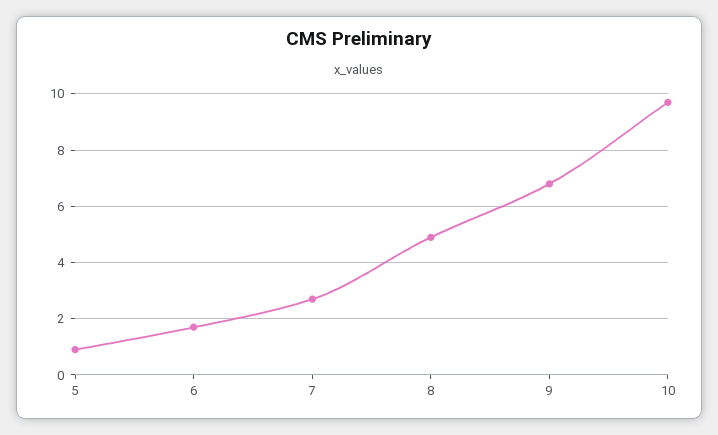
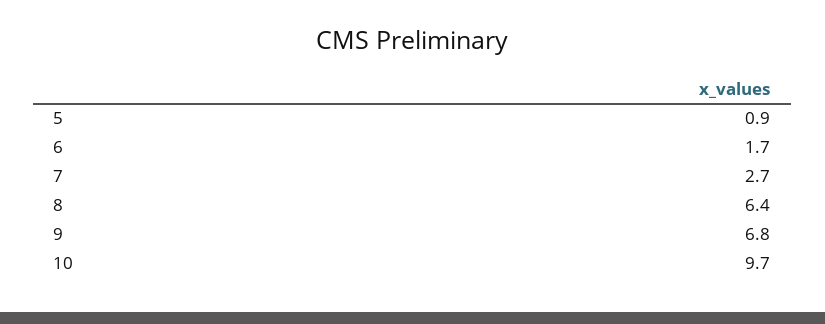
  {
    "5": 0.9,
    "6": 1.7,
    "7": 2.7,
-   "8": 5,
+   "8": 6.4,
    "9": 6.8,
    "10": 9.7
  }

